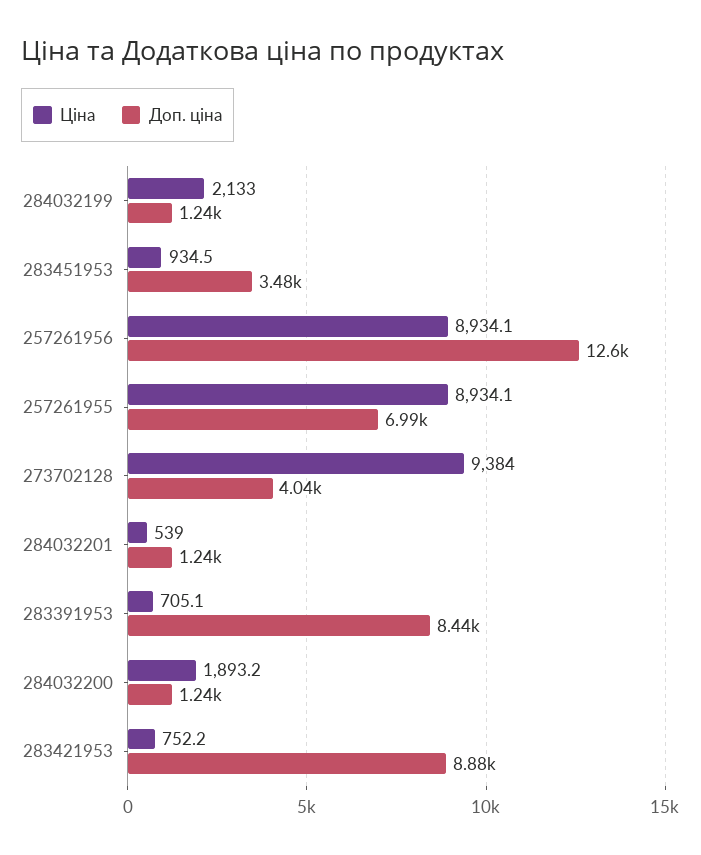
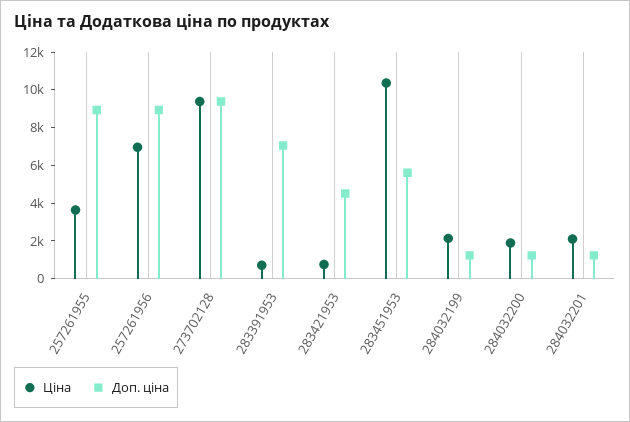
  {
    "Ціна": {
      "284032199": 2133,
-     "283451953": 934.5,
+     "283451953": 10500,
-     "257261956": 8934.1,
+     "257261956": 7000,
-     "257261955": 8934.1,
+     "257261955": 3500,
      "273702128": 9384,
-     "284032201": 539,
+     "284032201": 2000,
      "283391953": 705.1,
      "284032200": 1893.2,
      "283421953": 752.2
    },
    "Доп. ціна": {
      "284032199": 1240,
-     "283451953": 3480,
+     "283451953": 5500,
-     "257261956": 12600,
+     "257261956": 9000,
-     "257261955": 6990,
+     "257261955": 9000,
-     "273702128": 4040,
+     "273702128": 9500,
      "284032201": 1240,
-     "283391953": 8440,
+     "283391953": 7000,
      "284032200": 1240,
-     "283421953": 8880
+     "283421953": 4500
    }
  }

